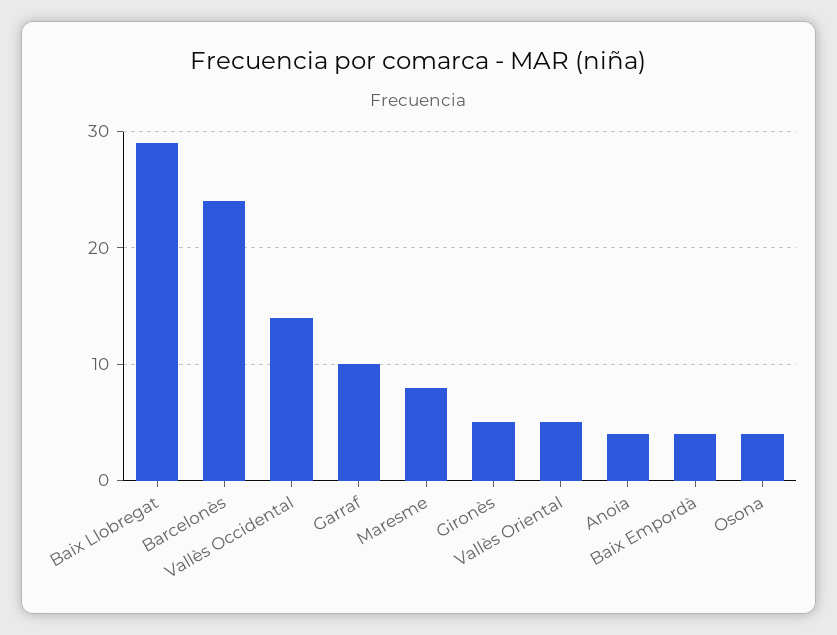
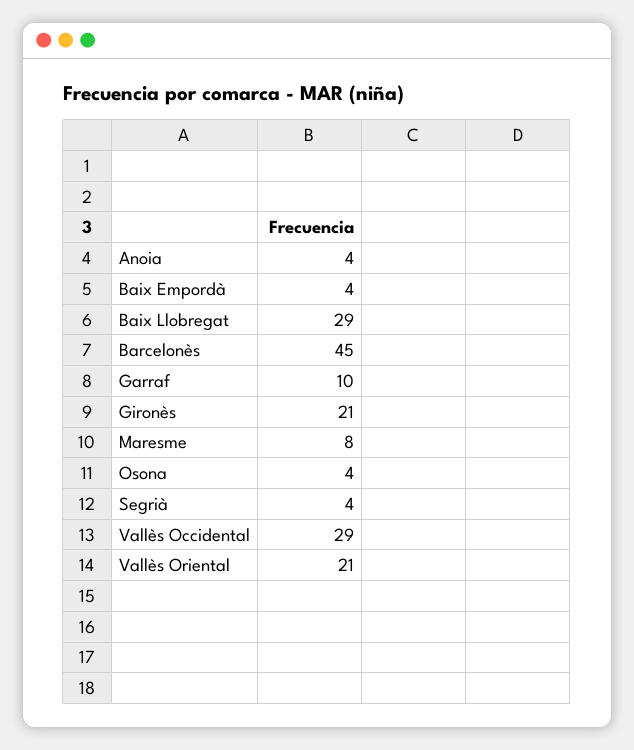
  {
    "Baix Llobregat": 29,
-   "Barcelonès": 24,
+   "Barcelonès": 45,
-   "Vallès Occidental": 14,
+   "Vallès Occidental": 29,
    "Garraf": 10,
    "Maresme": 8,
-   "Gironès": 5,
+   "Gironès": 21,
-   "Vallès Oriental": 5,
+   "Vallès Oriental": 21,
    "Anoia": 4,
    "Baix Empordà": 4,
-   "Osona": 4
+   "Osona": 4,
+   "Segrià": 4
  }

